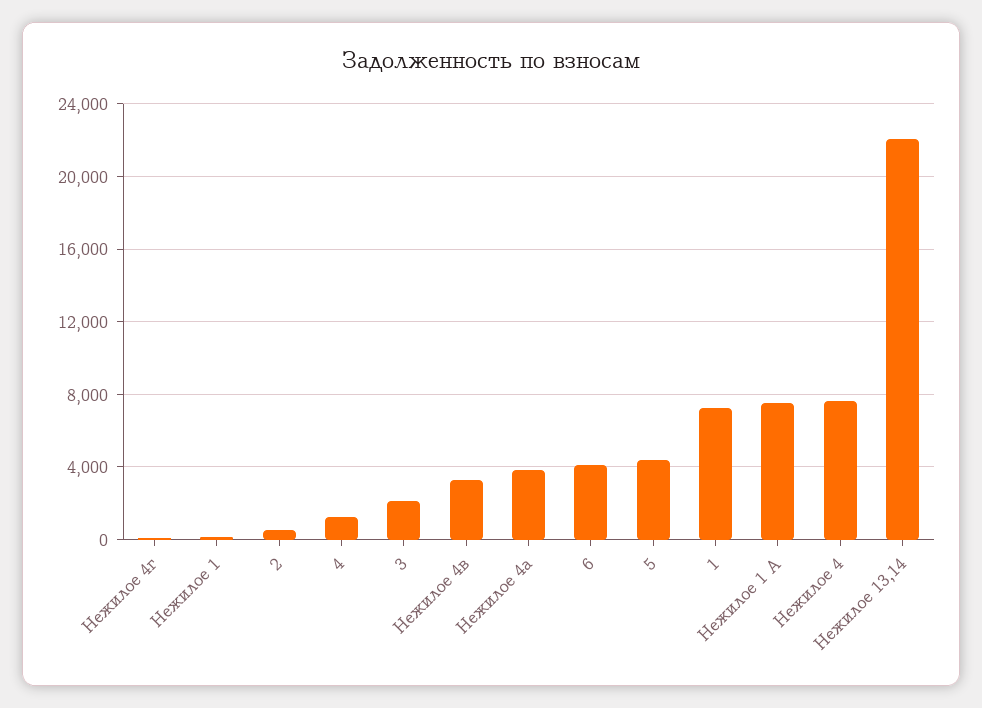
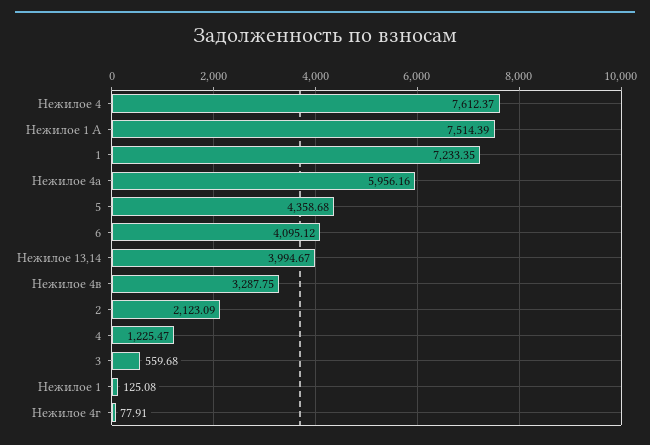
  {
    "Нежилое 4г": 77.91,
    "Нежилое 1": 125.08,
-   "2": 500,
+   "2": 2123.09,
    "4": 1225.47,
-   "3": 2000,
+   "3": 559.68,
    "Нежилое 4в": 3287.75,
-   "Нежилое 4а": 4000,
+   "Нежилое 4а": 5956.16,
    "6": 4095.12,
    "5": 4358.68,
    "1": 7233.35,
    "Нежилое 1 А": 7514.39,
    "Нежилое 4": 7612.37,
-   "Нежилое 13,14": 22000
+   "Нежилое 13,14": 3994.67
  }

